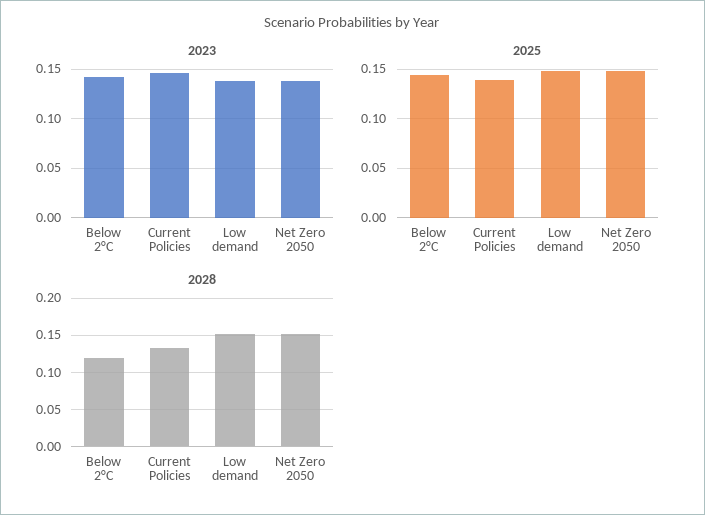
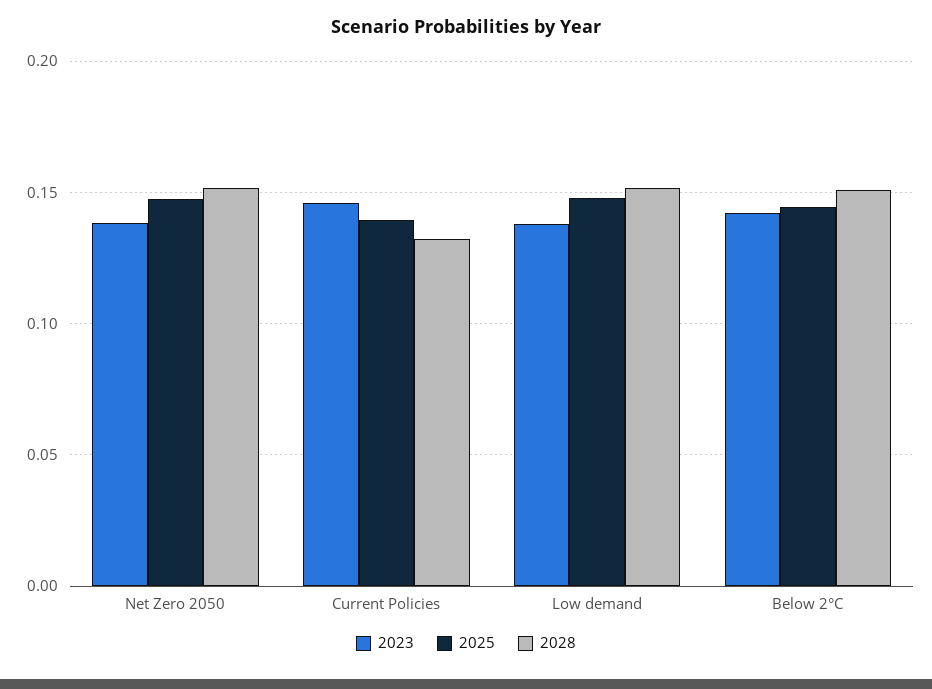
  {
    "2023": {
      "Below 2°C": 0.14,
      "Current Policies": 0.145,
      "Low demand": 0.14,
      "Net Zero 2050": 0.14
    },
    "2025": {
      "Below 2°C": 0.145,
      "Current Policies": 0.14,
      "Low demand": 0.15,
      "Net Zero 2050": 0.15
    },
    "2028": {
-     "Below 2°C": 0.12,
+     "Below 2°C": 0.15,
      "Current Policies": 0.13,
      "Low demand": 0.15,
      "Net Zero 2050": 0.15
    }
  }

